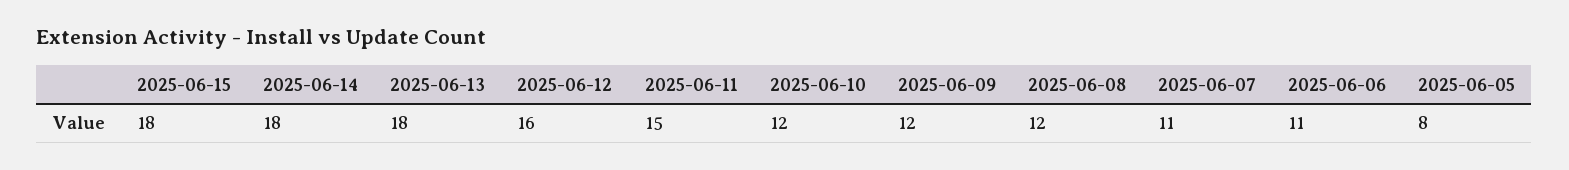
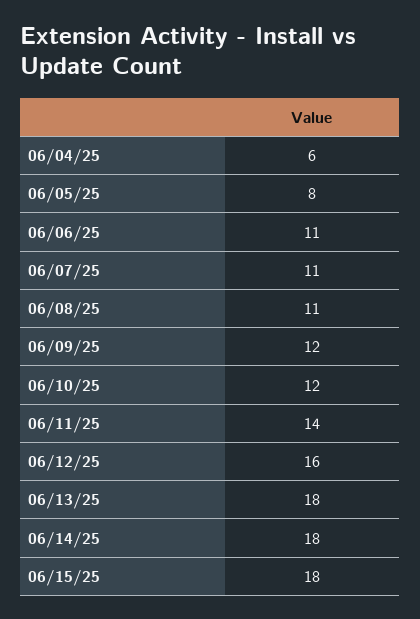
  {
    "2025-06-15": 18,
    "2025-06-14": 18,
    "2025-06-13": 18,
    "2025-06-12": 16,
-   "2025-06-11": 15,
+   "2025-06-11": 14,
    "2025-06-10": 12,
    "2025-06-09": 12,
-   "2025-06-08": 12,
+   "2025-06-08": 11,
    "2025-06-07": 11,
    "2025-06-06": 11,
-   "2025-06-05": 8
+   "2025-06-05": 8,
+   "06/04/25": 6
  }

